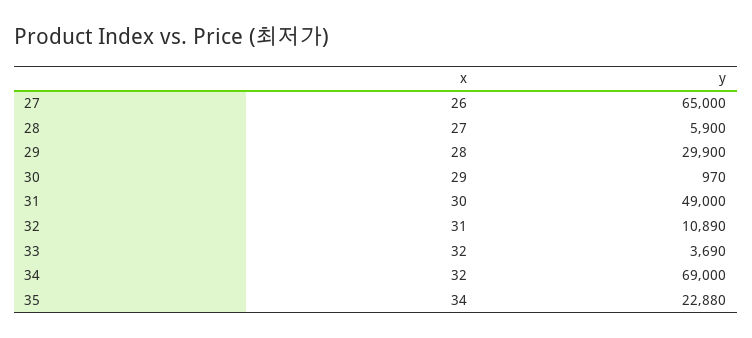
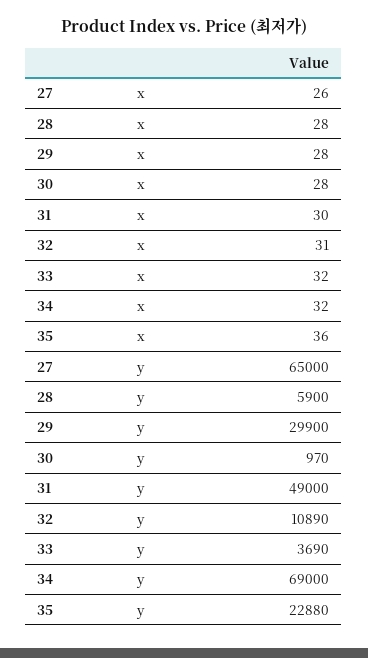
  {
    "x": {
      "27": 26,
-     "28": 27,
+     "28": 28,
      "29": 28,
-     "30": 29,
+     "30": 28,
      "31": 30,
      "32": 31,
      "33": 32,
      "34": 32,
-     "35": 34
+     "35": 36
    },
    "y": {
      "27": 65000,
      "28": 5900,
      "29": 29900,
      "30": 970,
      "31": 49000,
      "32": 10890,
      "33": 3690,
      "34": 69000,
      "35": 22880
    }
  }

